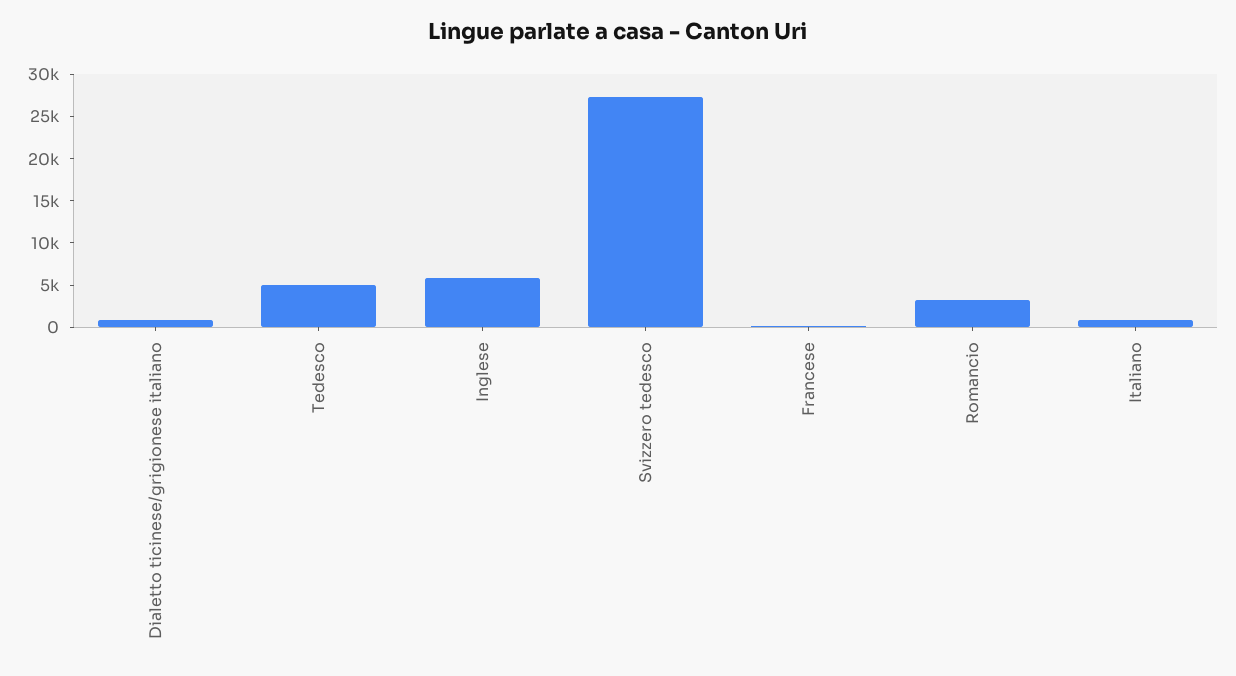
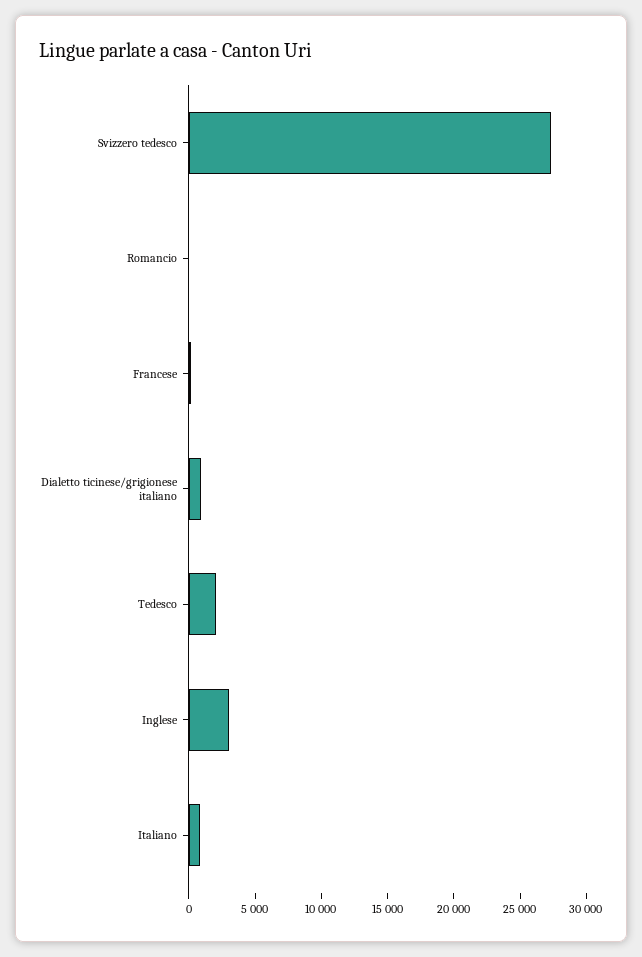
  {
    "Dialetto ticinese/grigionese italiano": 1000,
-   "Tedesco": 5000,
+   "Tedesco": 2000,
-   "Inglese": 6000,
+   "Inglese": 3000,
    "Svizzero tedesco": 27000,
    "Francese": 0,
-   "Romancio": 3000,
+   "Romancio": 0,
    "Italiano": 1000
  }

